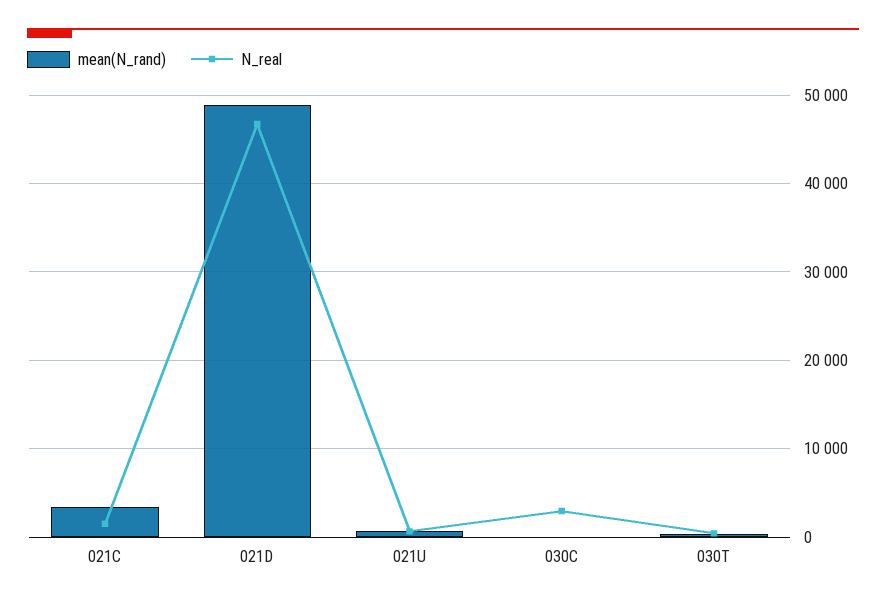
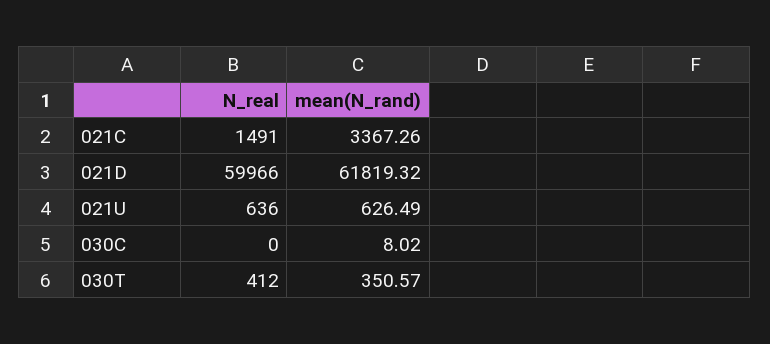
  {
    "mean(N_rand)": {
      "021C": 3367.26,
-     "021D": 49000,
+     "021D": 61819.32,
      "021U": 626.49,
      "030C": 8.02,
      "030T": 350.57
    },
    "N_real": {
      "021C": 1491,
-     "021D": 47000,
+     "021D": 59966,
      "021U": 636,
-     "030C": 3000,
+     "030C": 0,
      "030T": 412
    }
  }

